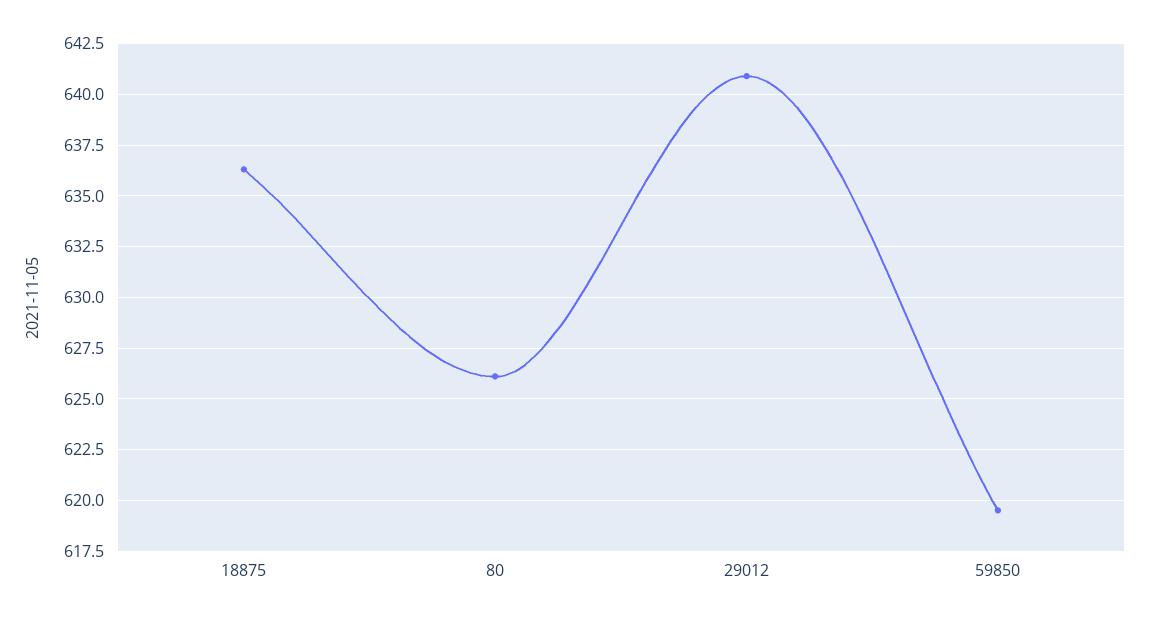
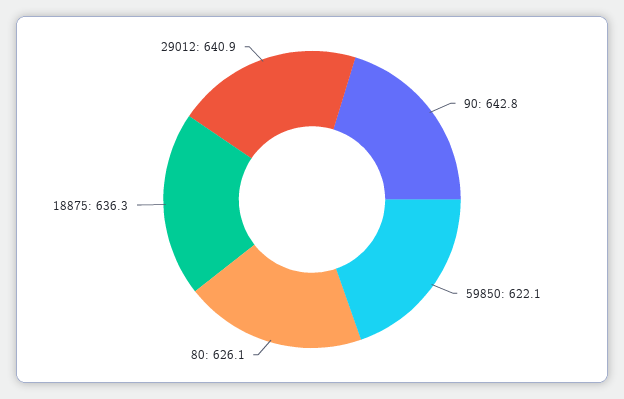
  {
    "18875": 636.3,
    "80": 626.1,
    "29012": 640.9,
-   "59850": 619.5
+   "59850": 622.1,
+   "90": 642.8
  }

